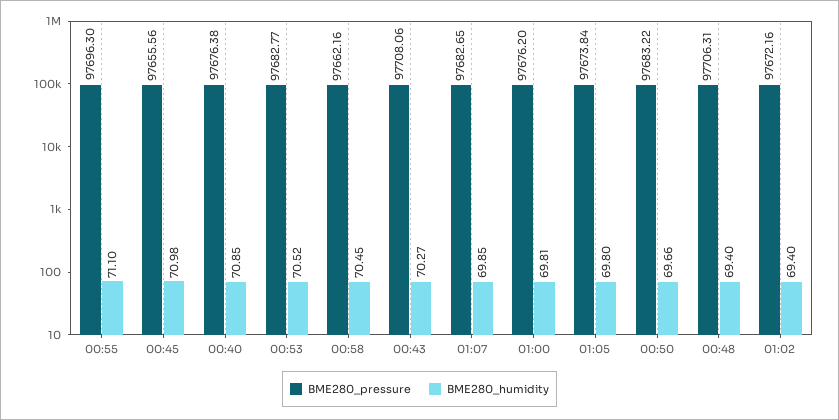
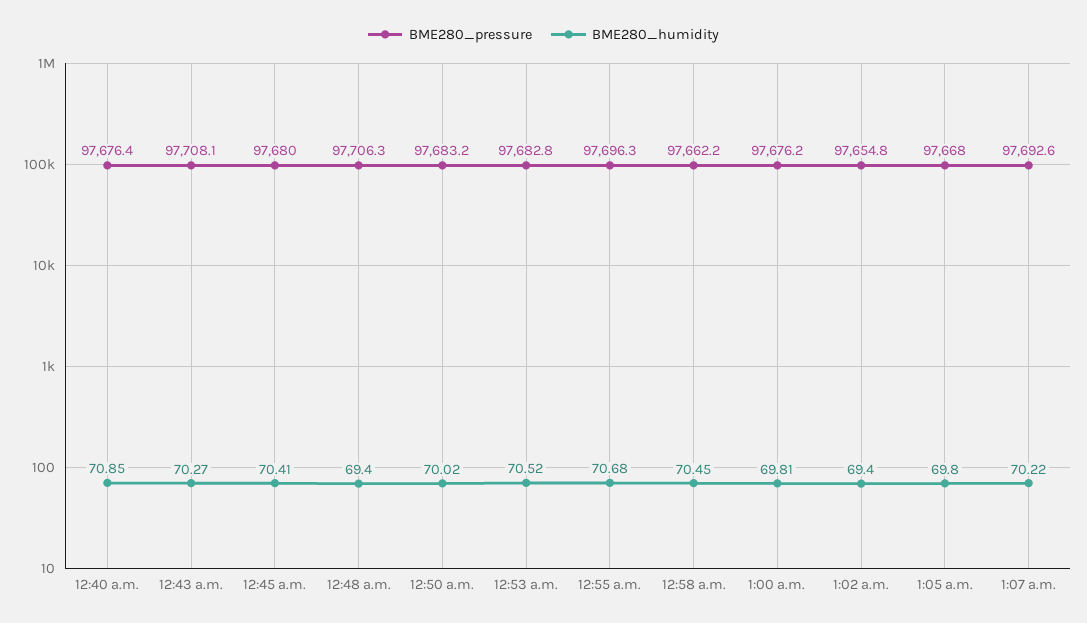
  {
    "BME280_pressure": {
      "00:55": 97696.3,
-     "00:45": 97655.56,
+     "00:45": 97680,
      "00:40": 97676.38,
      "00:53": 97682.77,
      "00:58": 97662.16,
      "00:43": 97708.06,
-     "01:07": 97682.65,
+     "01:07": 97692.6,
      "01:00": 97676.2,
-     "01:05": 97673.84,
+     "01:05": 97668,
      "00:50": 97683.22,
      "00:48": 97706.31,
-     "01:02": 97672.16
+     "01:02": 97654.8
    },
    "BME280_humidity": {
-     "00:55": 71.1,
+     "00:55": 70.68,
-     "00:45": 70.98,
+     "00:45": 70.41,
      "00:40": 70.85,
      "00:53": 70.52,
      "00:58": 70.45,
      "00:43": 70.27,
-     "01:07": 69.85,
+     "01:07": 70.22,
      "01:00": 69.81,
      "01:05": 69.8,
-     "00:50": 69.66,
+     "00:50": 70.02,
      "00:48": 69.4,
      "01:02": 69.4
    }
  }

